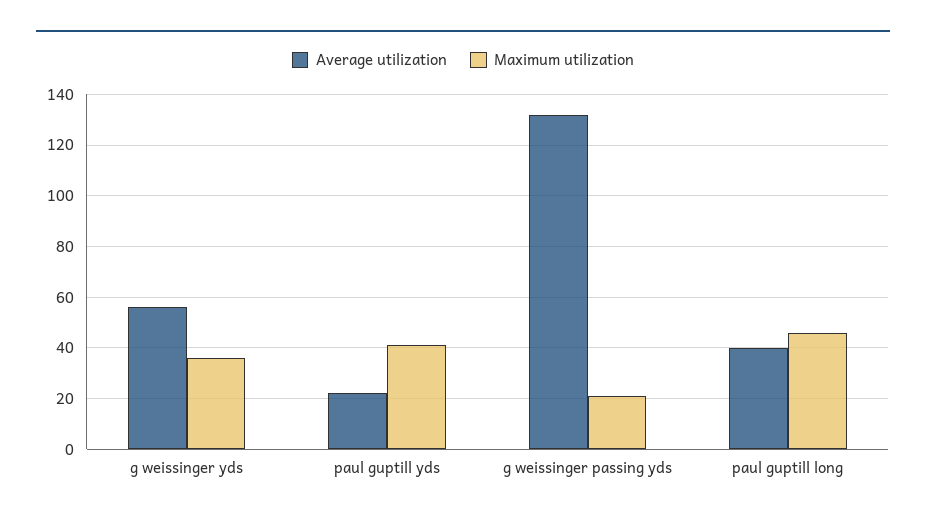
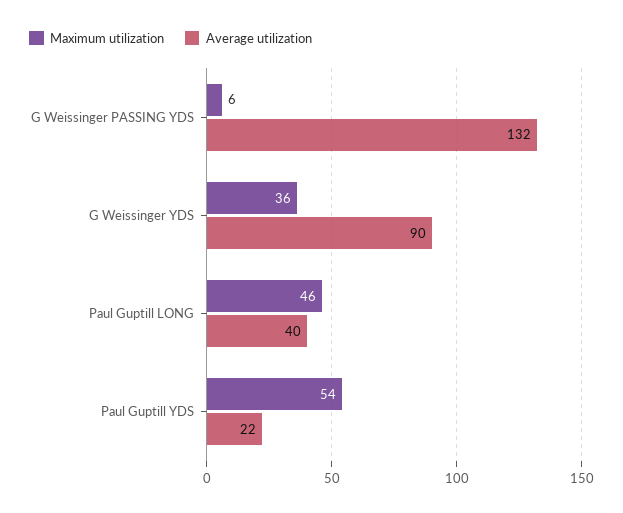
  {
    "Average utilization": {
-     "g weissinger yds": 55,
+     "g weissinger yds": 90,
      "paul guptill yds": 22,
      "g weissinger passing yds": 132,
      "paul guptill long": 40
    },
    "Maximum utilization": {
      "g weissinger yds": 36,
-     "paul guptill yds": 40,
+     "paul guptill yds": 54,
-     "g weissinger passing yds": 20,
+     "g weissinger passing yds": 6,
      "paul guptill long": 46
    }
  }

